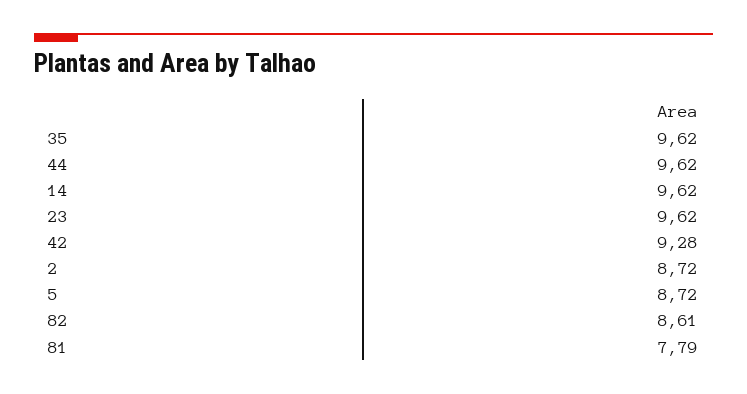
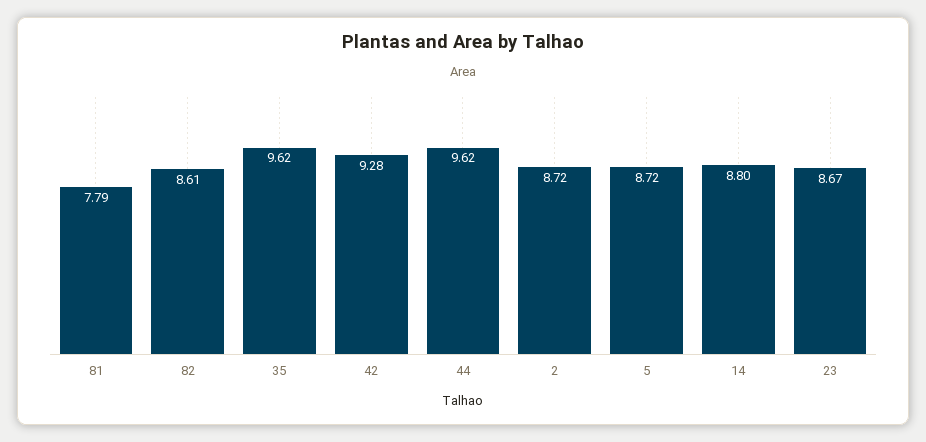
  {
    "35": 9.62,
    "44": 9.62,
-   "14": 9.62,
+   "14": 8.8,
-   "23": 9.62,
+   "23": 8.67,
    "42": 9.28,
    "2": 8.72,
    "5": 8.72,
    "82": 8.61,
    "81": 7.79
  }

